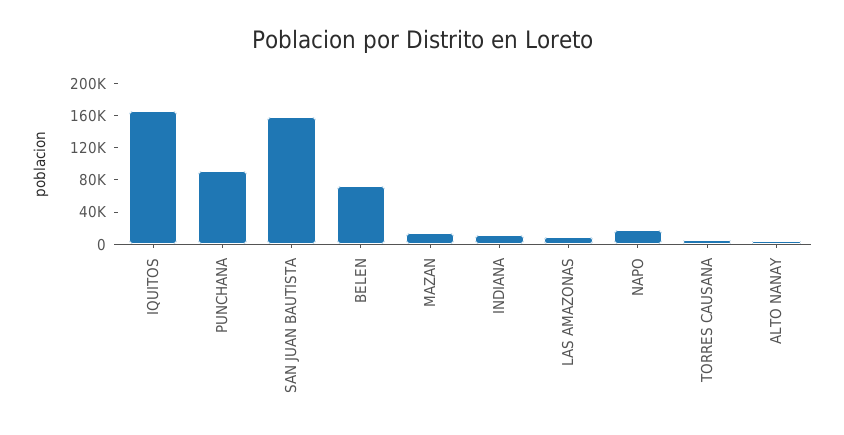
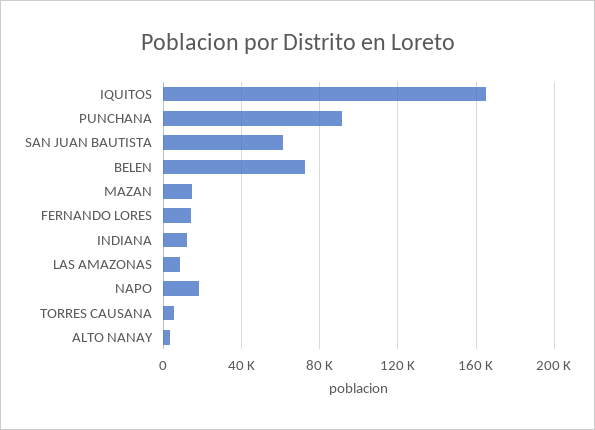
  {
    "IQUITOS": 165000,
    "PUNCHANA": 90000,
-   "SAN JUAN BAUTISTA": 160000,
+   "SAN JUAN BAUTISTA": 60000,
    "BELEN": 70000,
    "MAZAN": 15000,
    "INDIANA": 10000,
    "LAS AMAZONAS": 10000,
    "NAPO": 20000,
    "TORRES CAUSANA": 5000,
-   "ALTO NANAY": 5000
+   "ALTO NANAY": 5000,
+   "FERNANDO LORES": 15000
  }

